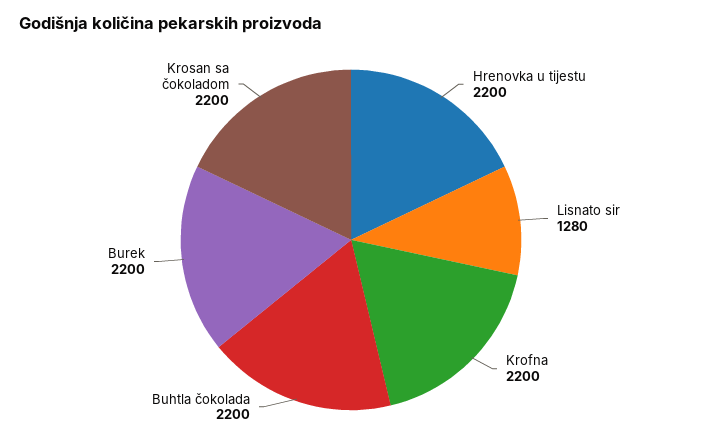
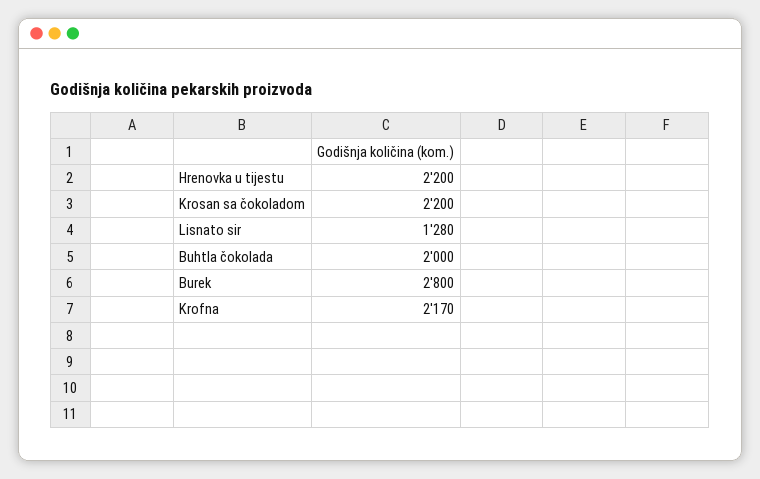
  {
    "Hrenovka u tijestu": 2200,
    "Lisnato sir": 1280,
-   "Krofna": 2200,
+   "Krofna": 2170,
-   "Buhtla čokolada": 2200,
+   "Buhtla čokolada": 2000,
-   "Burek": 2200,
+   "Burek": 2800,
    "Krosan sa čokoladom": 2200
  }

